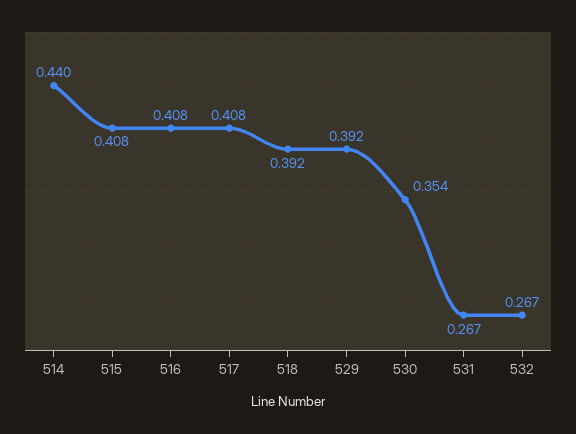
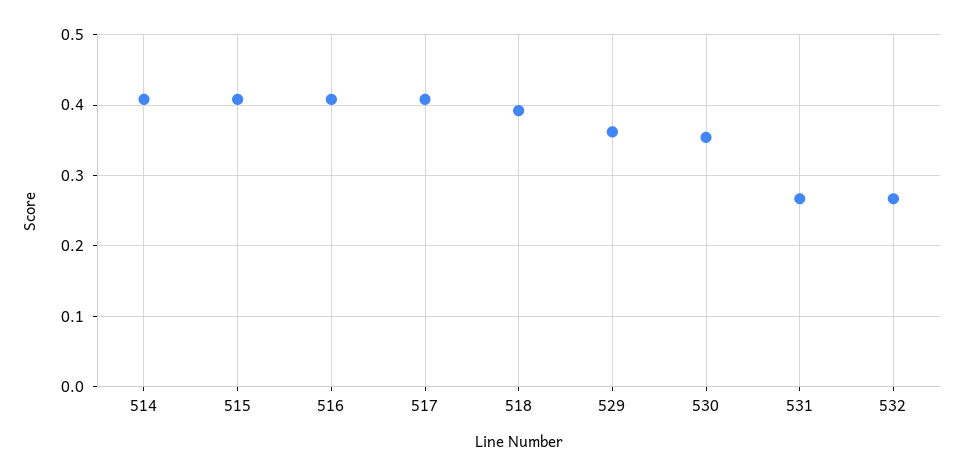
  {
-   "514": 0.44,
+   "514": 0.41,
    "515": 0.408,
    "516": 0.408,
    "517": 0.408,
    "518": 0.392,
-   "529": 0.392,
+   "529": 0.36,
    "530": 0.354,
    "531": 0.267,
    "532": 0.267
  }

